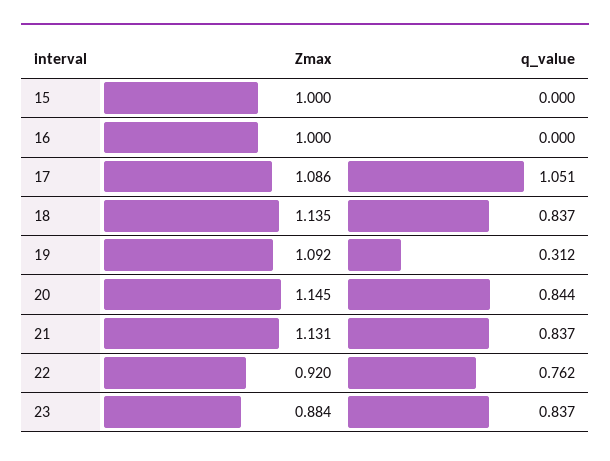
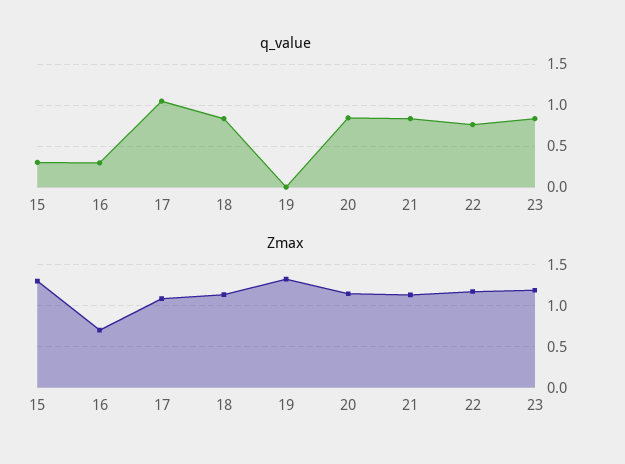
  {
    "Zmax": {
-     "15": 1,
+     "15": 1.3,
-     "16": 1,
+     "16": 0.7,
      "17": 1.086,
      "18": 1.135,
-     "19": 1.092,
+     "19": 1.3,
      "20": 1.145,
      "21": 1.131,
-     "22": 0.92,
+     "22": 1.2,
-     "23": 0.884
+     "23": 1.2
    },
    "q_value": {
-     "15": 0,
+     "15": 0.3,
-     "16": 0,
+     "16": 0.3,
      "17": 1.051,
      "18": 0.837,
-     "19": 0.312,
+     "19": 0,
      "20": 0.844,
      "21": 0.837,
      "22": 0.762,
      "23": 0.837
    }
  }

